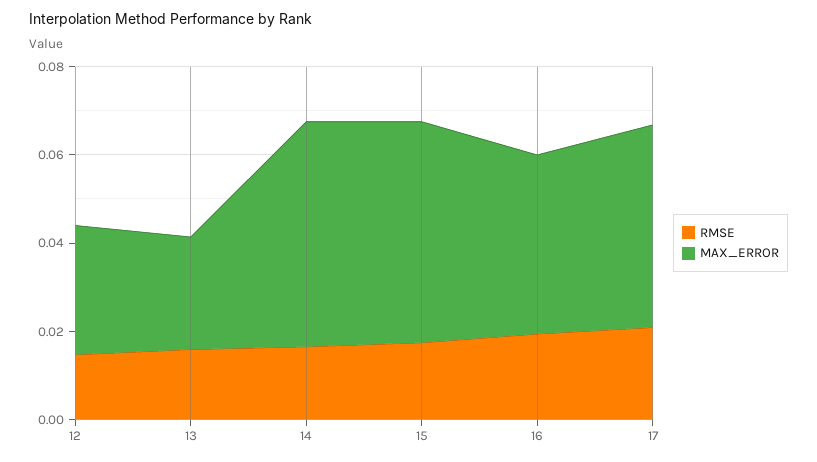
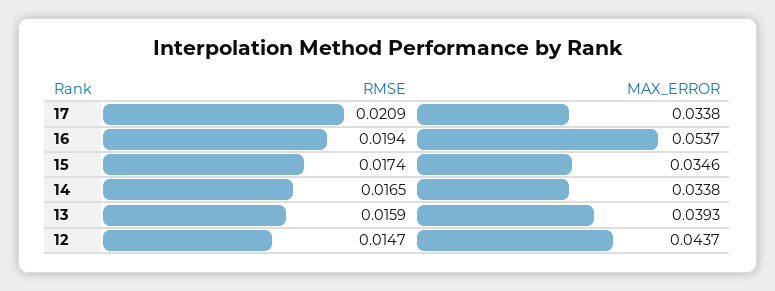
  {
    "RMSE": {
      "12": 0.0147,
      "13": 0.0159,
      "14": 0.0165,
      "15": 0.0174,
      "16": 0.0194,
      "17": 0.0209
    },
    "MAX_ERROR": {
-     "12": 0.03,
+     "12": 0.0437,
-     "13": 0.025,
+     "13": 0.0393,
-     "14": 0.05,
+     "14": 0.0338,
-     "15": 0.05,
+     "15": 0.0346,
-     "16": 0.04,
+     "16": 0.0537,
-     "17": 0.045
+     "17": 0.0338
    }
  }

